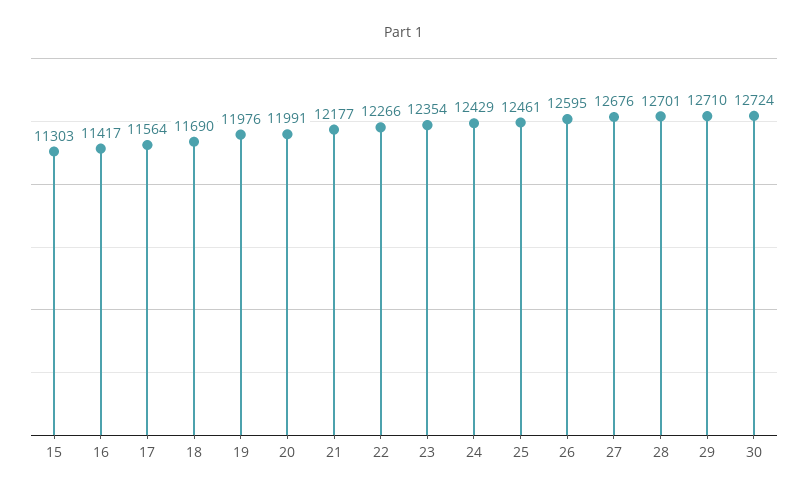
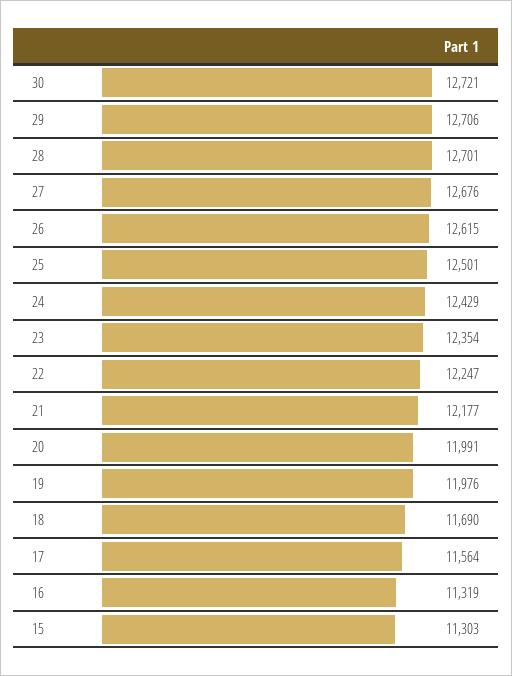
  {
    "15": 11303,
-   "16": 11417,
+   "16": 11319,
    "17": 11564,
    "18": 11690,
    "19": 11976,
    "20": 11991,
    "21": 12177,
-   "22": 12266,
+   "22": 12247,
    "23": 12354,
    "24": 12429,
-   "25": 12461,
+   "25": 12501,
-   "26": 12595,
+   "26": 12615,
    "27": 12676,
    "28": 12701,
-   "29": 12710,
+   "29": 12706,
-   "30": 12724
+   "30": 12721
  }

